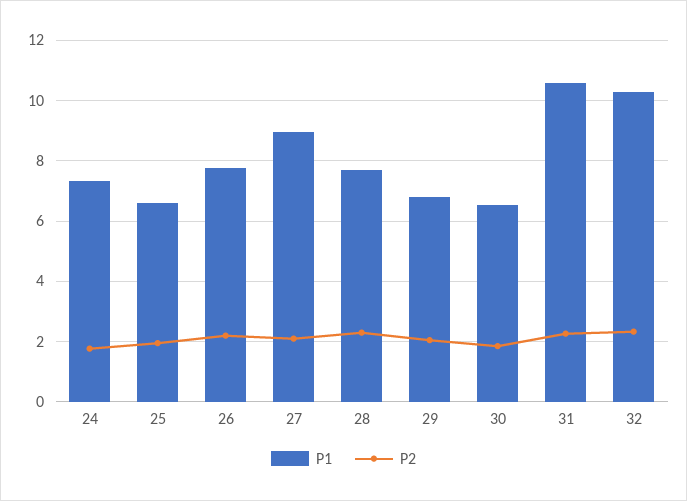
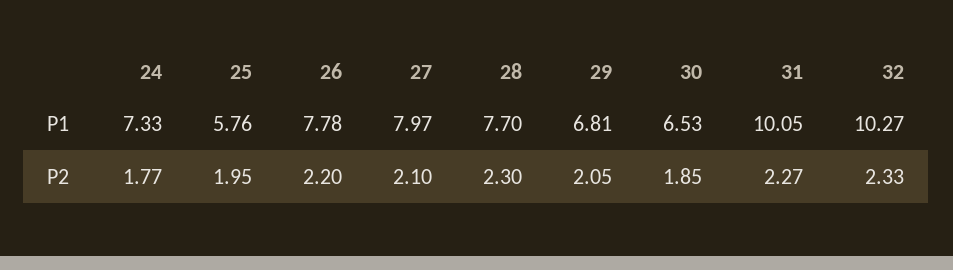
  {
    "P1": {
      "24": 7.33,
-     "25": 6.6,
+     "25": 5.76,
      "26": 7.78,
-     "27": 9,
+     "27": 7.97,
      "28": 7.7,
      "29": 6.81,
      "30": 6.53,
-     "31": 10.6,
+     "31": 10.05,
      "32": 10.27
    },
    "P2": {
      "24": 1.77,
      "25": 1.95,
      "26": 2.2,
      "27": 2.1,
      "28": 2.3,
      "29": 2.05,
      "30": 1.85,
      "31": 2.27,
      "32": 2.33
    }
  }

